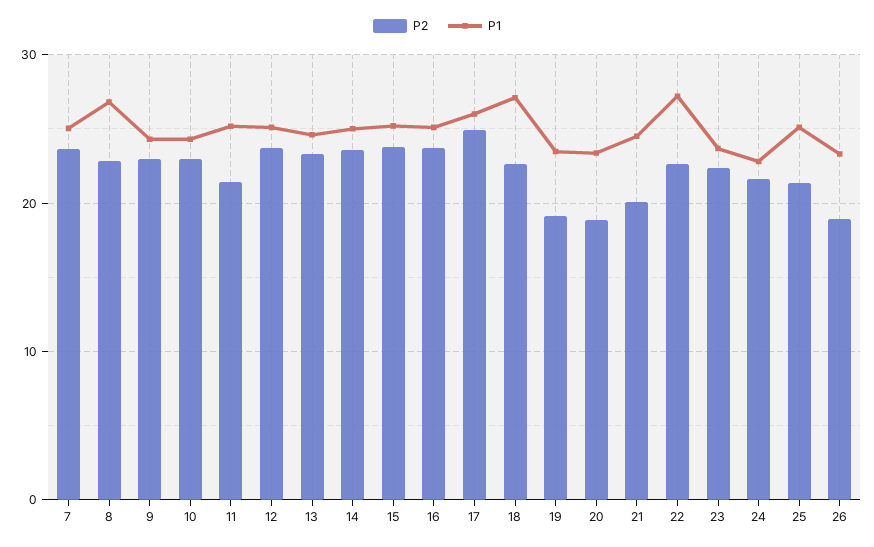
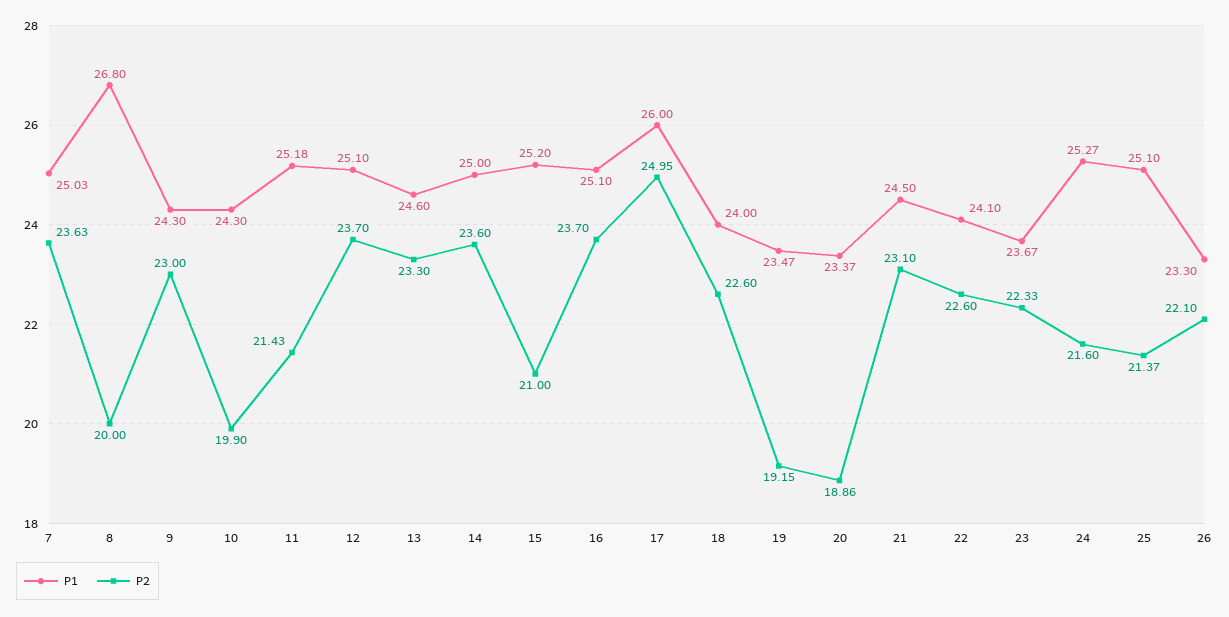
  {
    "P2": {
      "7": 23.63,
-     "8": 23,
+     "8": 20,
      "9": 23,
-     "10": 23,
+     "10": 19.9,
      "11": 21.43,
      "12": 23.7,
      "13": 23.3,
      "14": 23.6,
-     "15": 24,
+     "15": 21,
      "16": 23.7,
      "17": 24.95,
      "18": 22.6,
      "19": 19.15,
      "20": 18.86,
-     "21": 20,
+     "21": 23.1,
      "22": 22.6,
      "23": 22.33,
      "24": 21.6,
      "25": 21.37,
-     "26": 19
+     "26": 22.1
    },
    "P1": {
      "7": 25.03,
      "8": 26.8,
      "9": 24.3,
      "10": 24.3,
      "11": 25.18,
      "12": 25.1,
      "13": 24.6,
      "14": 25,
      "15": 25.2,
      "16": 25.1,
      "17": 26,
-     "18": 27,
+     "18": 24,
      "19": 23.47,
      "20": 23.37,
      "21": 24.5,
-     "22": 27,
+     "22": 24.1,
      "23": 23.67,
-     "24": 23,
+     "24": 25.27,
      "25": 25.1,
      "26": 23.3
    }
  }

